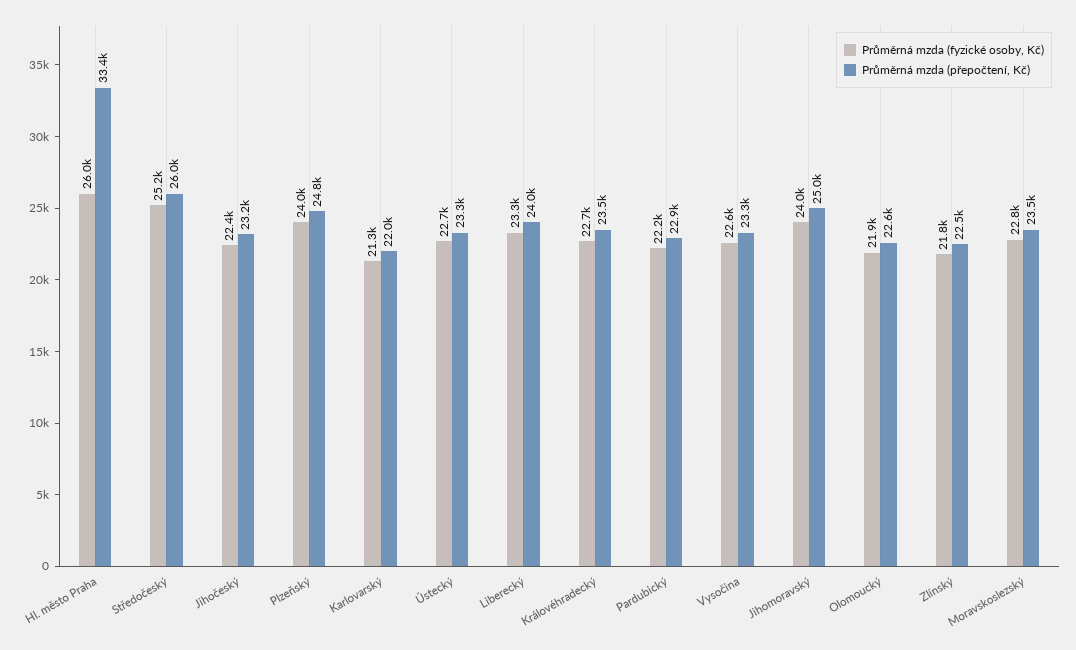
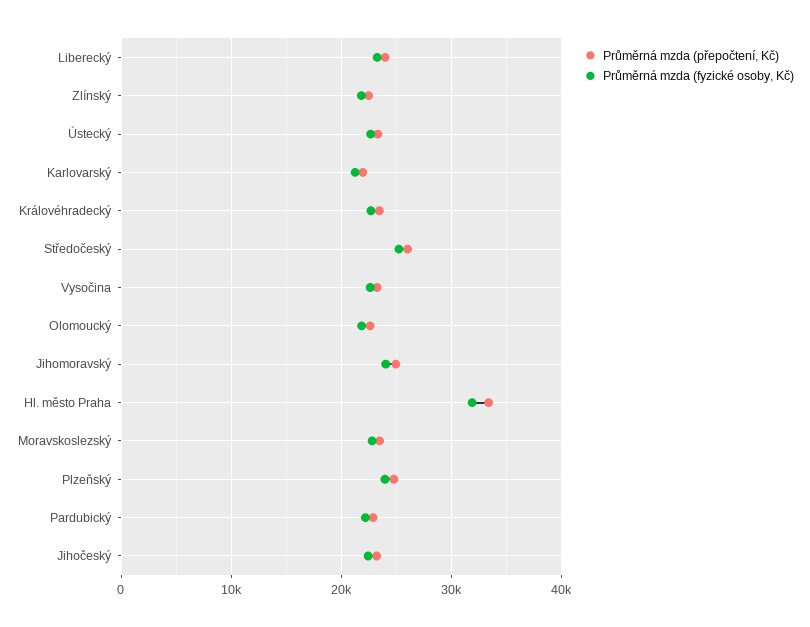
  {
    "Průměrná mzda (fyzické osoby, Kč)": {
-     "Hl. město Praha": 26000,
+     "Hl. město Praha": 32000,
      "Středočeský": 25200,
      "Jihočeský": 22400,
      "Plzeňský": 24000,
      "Karlovarský": 21300,
      "Ústecký": 22700,
      "Liberecký": 23300,
      "Královéhradecký": 22700,
      "Pardubický": 22200,
      "Vysočina": 22600,
      "Jihomoravský": 24000,
      "Olomoucký": 21900,
      "Zlínský": 21800,
      "Moravskoslezský": 22800
    },
    "Průměrná mzda (přepočtení, Kč)": {
      "Hl. město Praha": 33400,
      "Středočeský": 26000,
      "Jihočeský": 23200,
      "Plzeňský": 24800,
      "Karlovarský": 22000,
      "Ústecký": 23300,
      "Liberecký": 24000,
      "Královéhradecký": 23500,
      "Pardubický": 22900,
      "Vysočina": 23300,
      "Jihomoravský": 25000,
      "Olomoucký": 22600,
      "Zlínský": 22500,
      "Moravskoslezský": 23500
    }
  }

